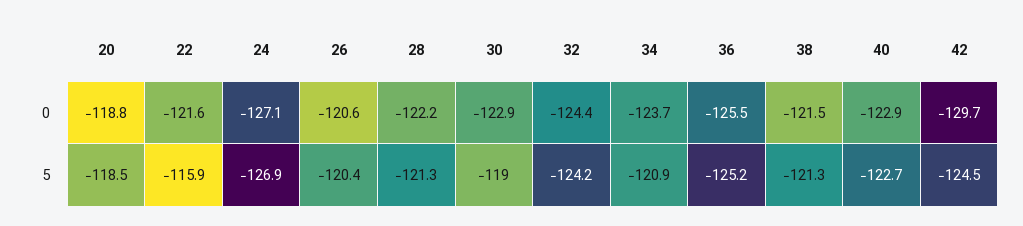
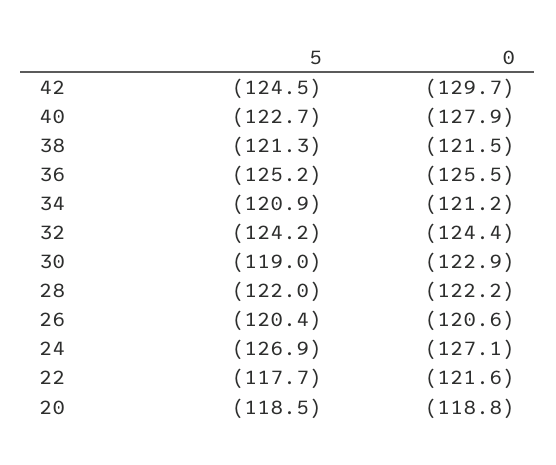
  {
    "20": {
      "0": -118.8,
      "5": -118.5
    },
    "22": {
      "0": -121.6,
-     "5": -115.9
+     "5": -117.7
    },
    "24": {
      "0": -127.1,
      "5": -126.9
    },
    "26": {
      "0": -120.6,
      "5": -120.4
    },
    "28": {
      "0": -122.2,
-     "5": -121.3
+     "5": -122
    },
    "30": {
      "0": -122.9,
      "5": -119
    },
    "32": {
      "0": -124.4,
      "5": -124.2
    },
    "34": {
-     "0": -123.7,
+     "0": -121.2,
      "5": -120.9
    },
    "36": {
      "0": -125.5,
      "5": -125.2
    },
    "38": {
      "0": -121.5,
      "5": -121.3
    },
    "40": {
-     "0": -122.9,
+     "0": -127.9,
      "5": -122.7
    },
    "42": {
      "0": -129.7,
      "5": -124.5
    }
  }

